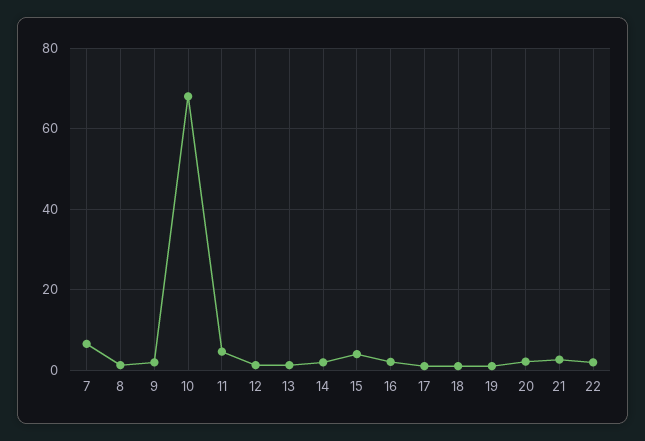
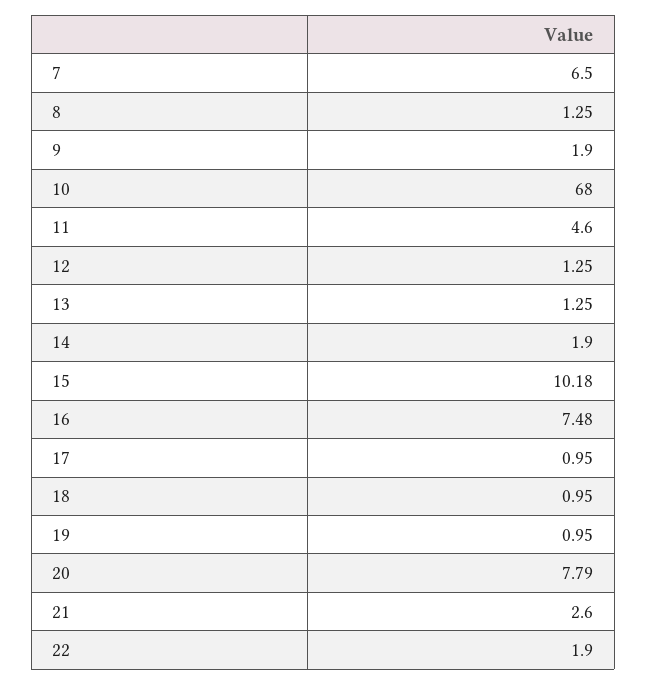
  {
    "7": 6.5,
    "8": 1.25,
    "9": 1.9,
    "10": 68,
    "11": 4.6,
    "12": 1.25,
    "13": 1.25,
    "14": 1.9,
-   "15": 4,
+   "15": 10.18,
-   "16": 2,
+   "16": 7.48,
    "17": 0.95,
    "18": 0.95,
    "19": 0.95,
-   "20": 2,
+   "20": 7.79,
    "21": 2.6,
    "22": 1.9
  }

